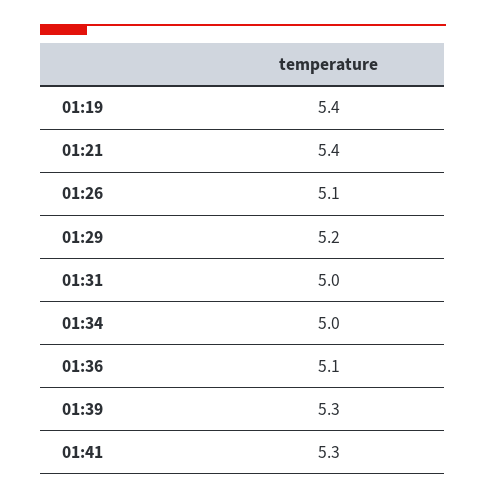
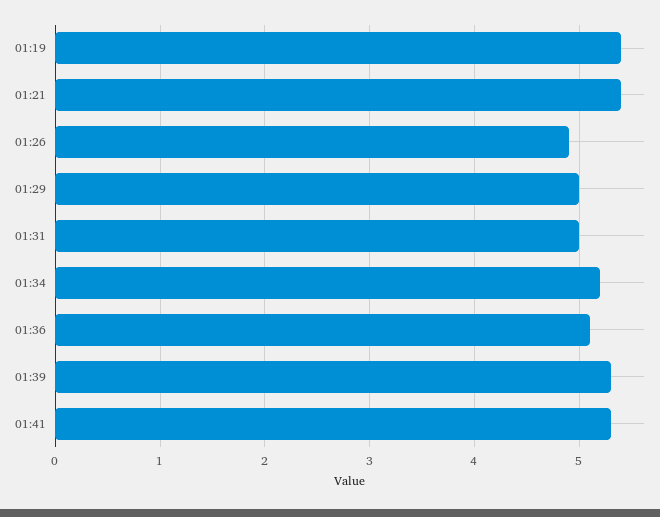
  {
    "01:19": 5.4,
    "01:21": 5.4,
-   "01:26": 5.1,
+   "01:26": 4.9,
-   "01:29": 5.2,
+   "01:29": 5,
    "01:31": 5,
-   "01:34": 5,
+   "01:34": 5.2,
    "01:36": 5.1,
    "01:39": 5.3,
    "01:41": 5.3
  }

